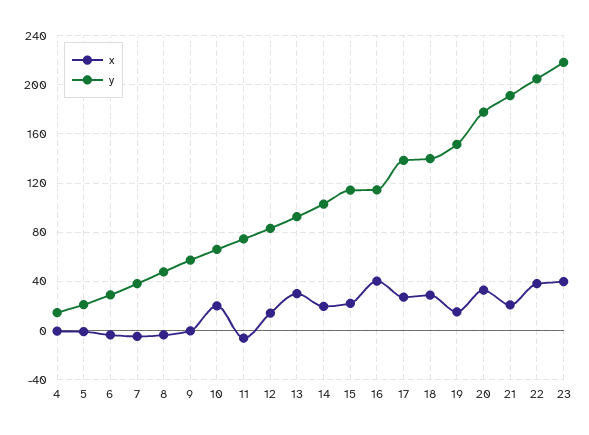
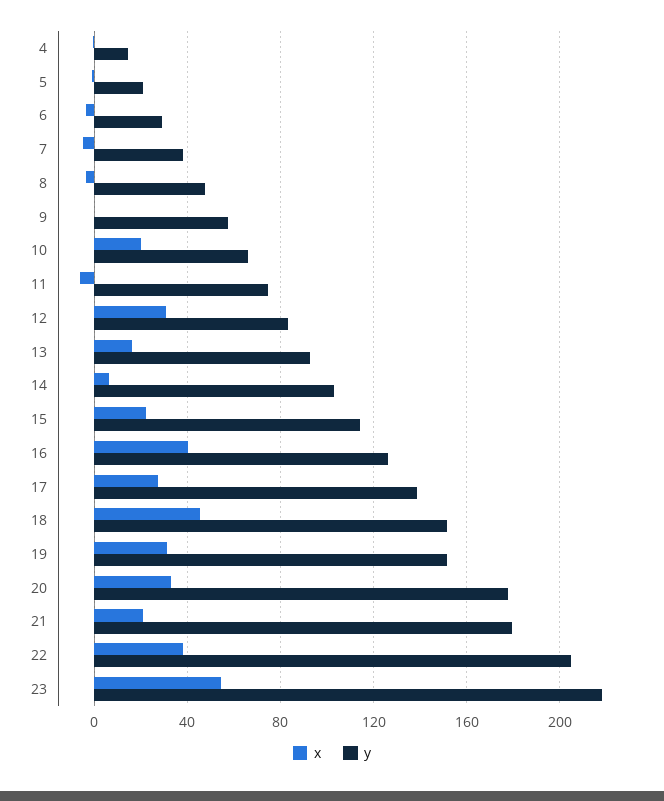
  {
    "x": {
      "4": 0,
      "5": 0,
      "6": -5,
      "7": -5,
      "8": -5,
      "9": 0,
      "10": 20,
      "11": -5,
-     "12": 15,
+     "12": 30,
-     "13": 30,
+     "13": 15,
-     "14": 20,
+     "14": 5,
      "15": 20,
      "16": 40,
      "17": 25,
-     "18": 30,
+     "18": 45,
-     "19": 15,
+     "19": 30,
      "20": 35,
      "21": 20,
      "22": 40,
-     "23": 40
+     "23": 55
    },
    "y": {
      "4": 15,
      "5": 20,
      "6": 30,
      "7": 40,
      "8": 50,
      "9": 55,
      "10": 65,
      "11": 75,
      "12": 85,
      "13": 95,
      "14": 105,
      "15": 115,
-     "16": 115,
+     "16": 125,
      "17": 140,
-     "18": 140,
+     "18": 150,
      "19": 150,
      "20": 180,
-     "21": 190,
+     "21": 180,
      "22": 205,
      "23": 220
    }
  }

